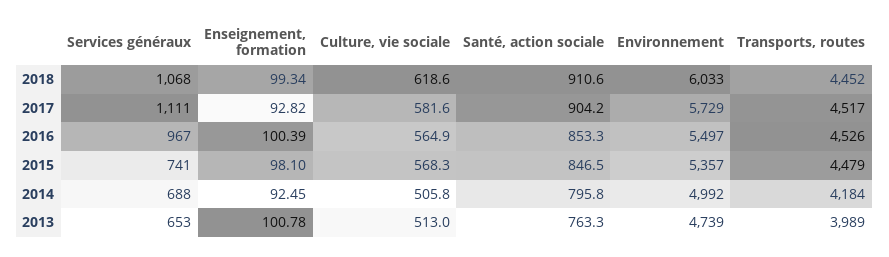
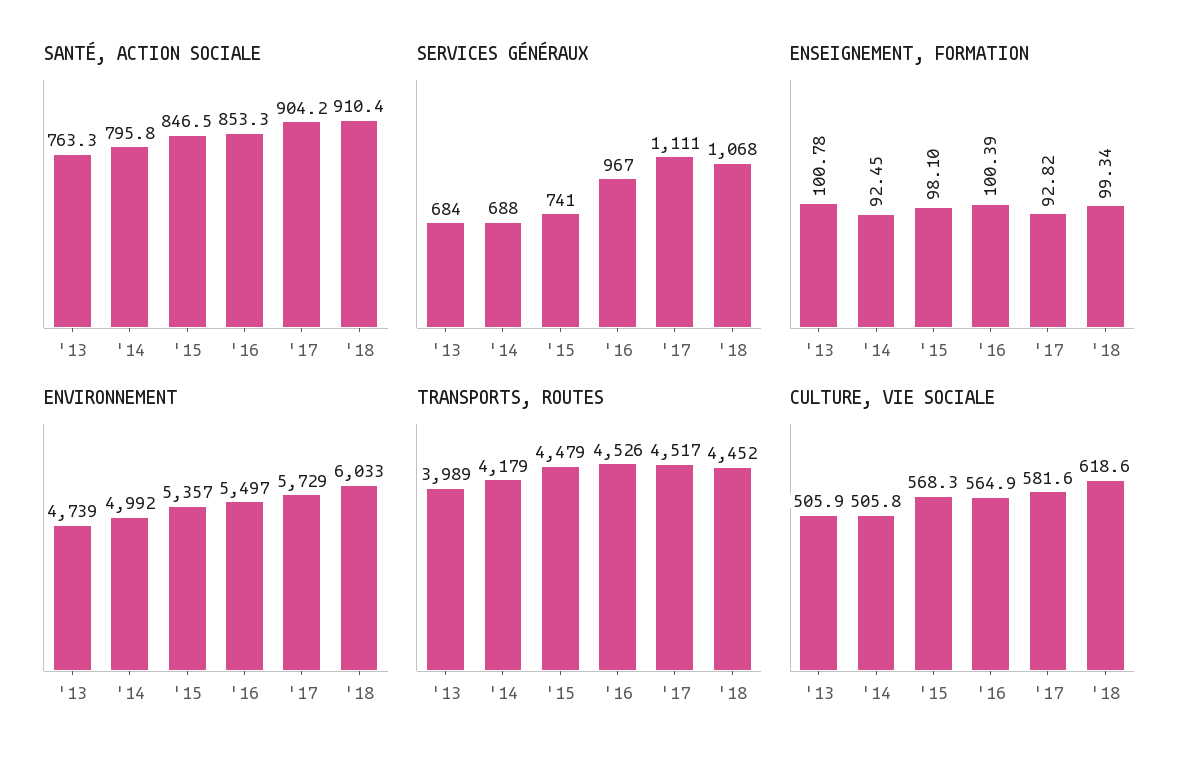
  {
    "Services généraux": {
      "2018": 1068,
      "2017": 1111,
      "2016": 967,
      "2015": 741,
      "2014": 688,
-     "2013": 653
+     "2013": 684
    },
    "Enseignement, formation": {
      "2018": 99.34,
      "2017": 92.82,
      "2016": 100.39,
      "2015": 98.1,
      "2014": 92.45,
      "2013": 100.78
    },
    "Culture, vie sociale": {
      "2018": 618.6,
      "2017": 581.6,
      "2016": 564.9,
      "2015": 568.3,
      "2014": 505.8,
-     "2013": 513
+     "2013": 505.9
    },
    "Santé, action sociale": {
-     "2018": 910.6,
+     "2018": 910.4,
      "2017": 904.2,
      "2016": 853.3,
      "2015": 846.5,
      "2014": 795.8,
      "2013": 763.3
    },
    "Environnement": {
      "2018": 6033,
      "2017": 5729,
      "2016": 5497,
      "2015": 5357,
      "2014": 4992,
      "2013": 4739
    },
    "Transports, routes": {
      "2018": 4452,
      "2017": 4517,
      "2016": 4526,
      "2015": 4479,
-     "2014": 4184,
+     "2014": 4179,
      "2013": 3989
    }
  }

